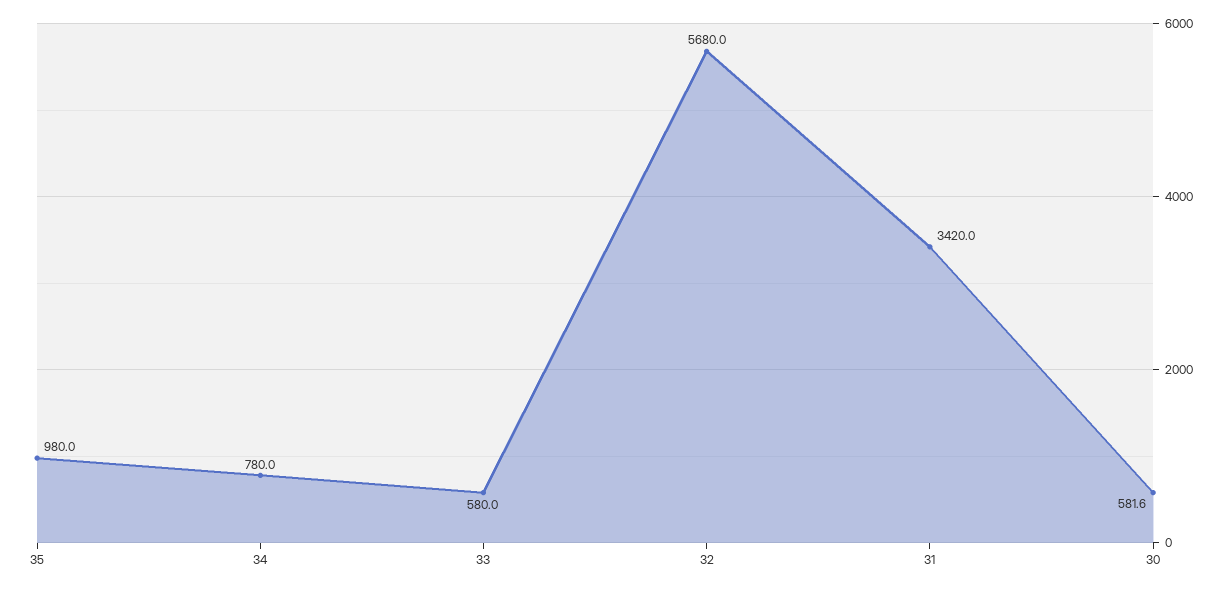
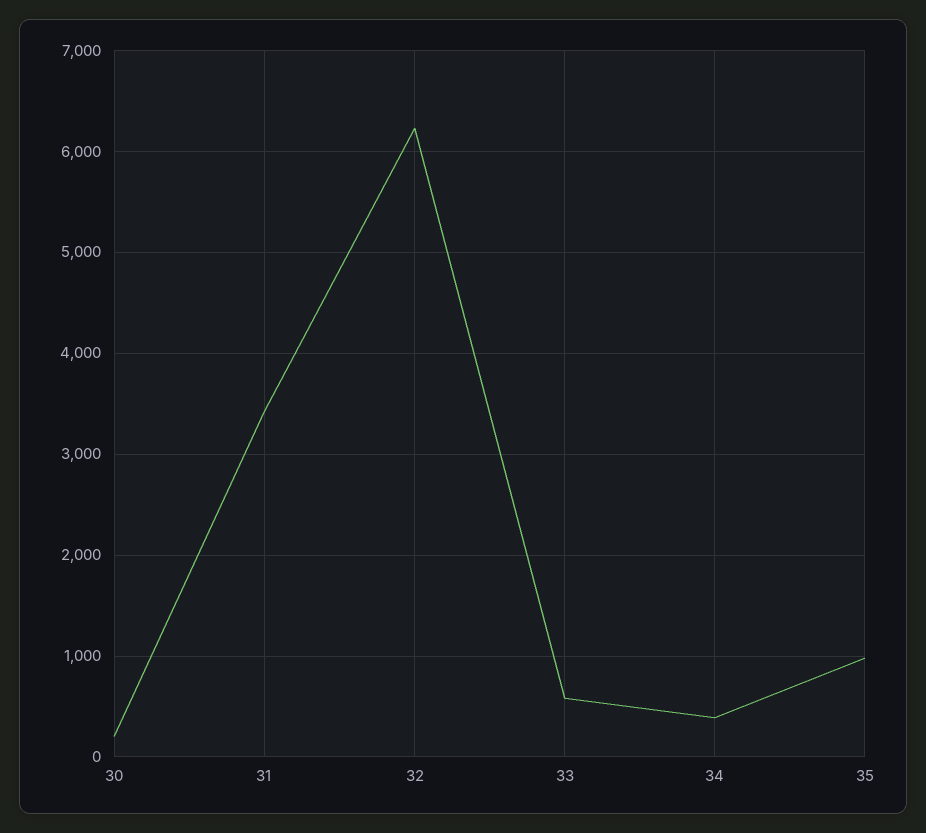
  {
    "35": 980,
-   "34": 780,
+   "34": 400,
    "33": 580,
-   "32": 5680,
+   "32": 6200,
    "31": 3420,
-   "30": 581.6
+   "30": 200
  }

